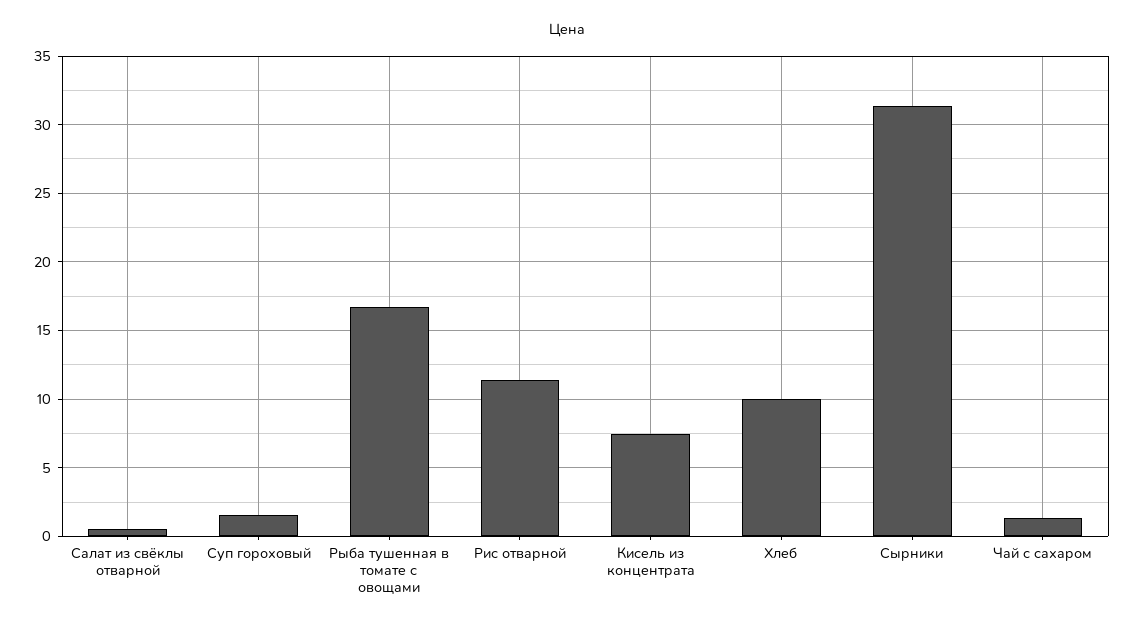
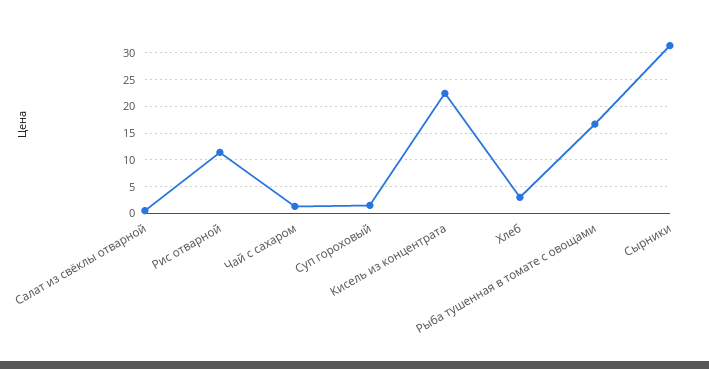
  {
    "Салат из свёклы отварной": 0.5,
    "Суп гороховый": 1.5,
    "Рыба тушенная в томате с овощами": 16.5,
    "Рис отварной": 11.5,
-   "Кисель из концентрата": 7.5,
+   "Кисель из концентрата": 22.5,
-   "Хлеб": 10,
+   "Хлеб": 2.5,
    "Сырники": 31.5,
    "Чай с сахаром": 1.5
  }

